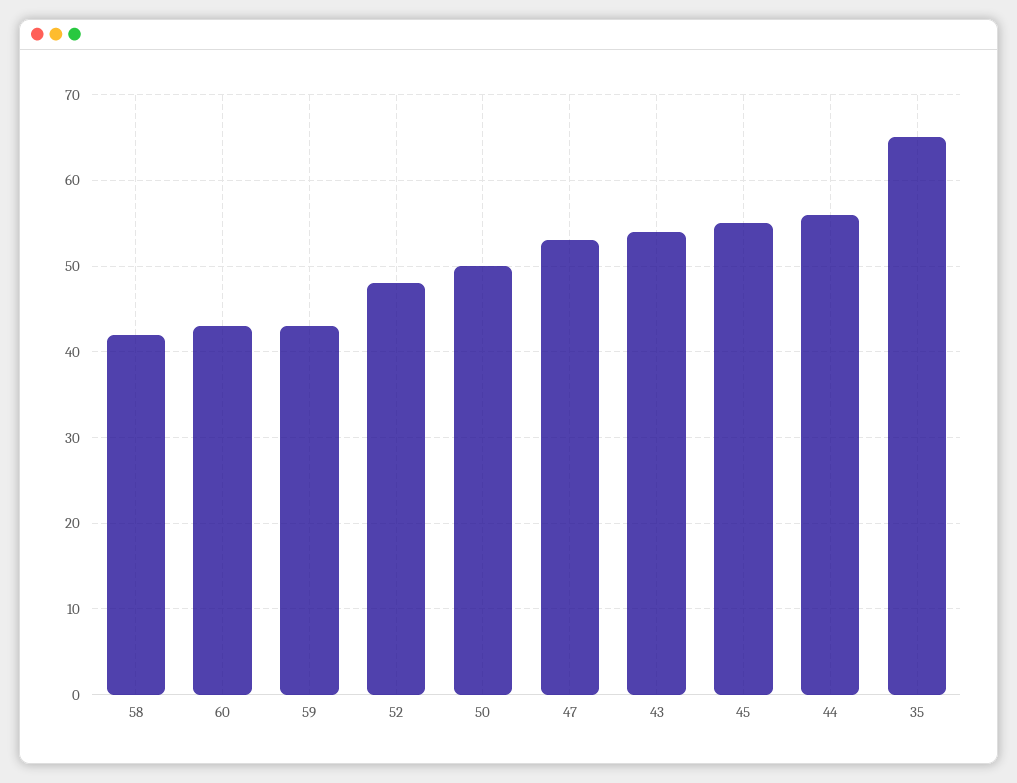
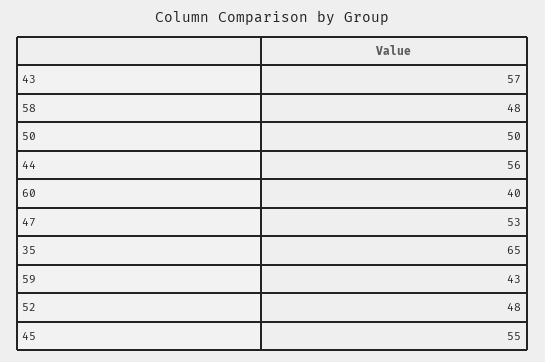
  {
-   "58": 42,
+   "58": 48,
-   "60": 43,
+   "60": 40,
    "59": 43,
    "52": 48,
    "50": 50,
    "47": 53,
-   "43": 54,
+   "43": 57,
    "45": 55,
    "44": 56,
    "35": 65
  }

